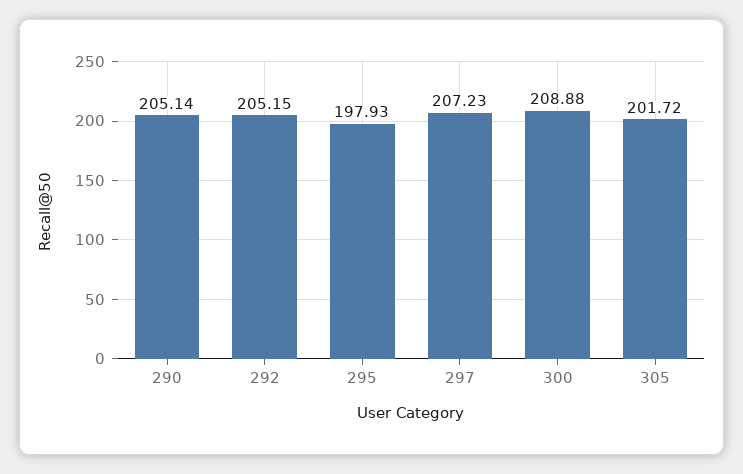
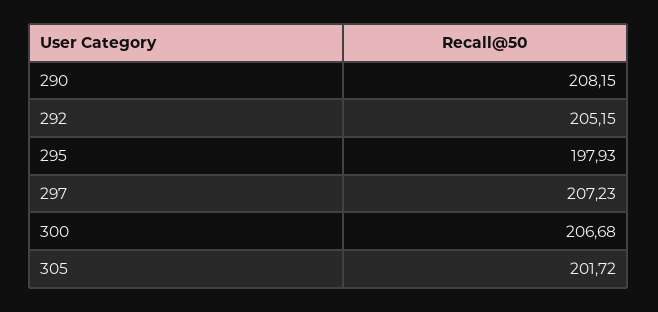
  {
-   "290": 205.14,
+   "290": 208.15,
    "292": 205.15,
    "295": 197.93,
    "297": 207.23,
-   "300": 208.88,
+   "300": 206.68,
    "305": 201.72
  }

